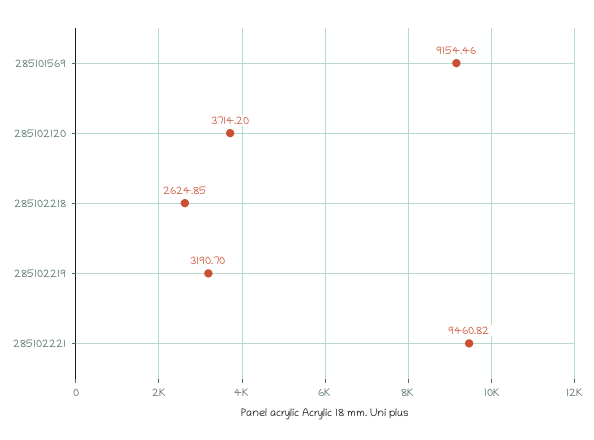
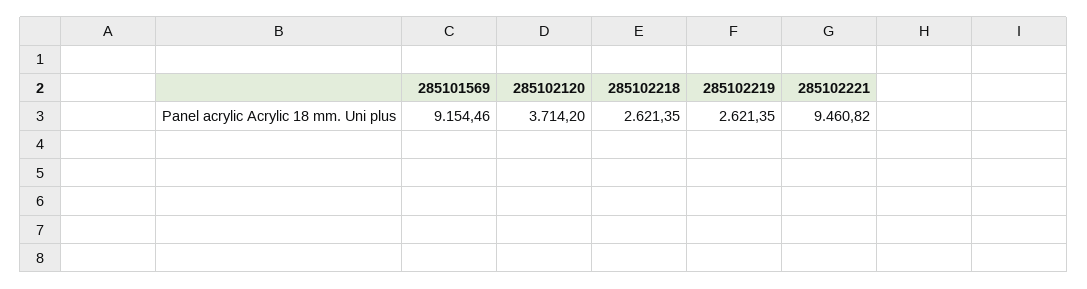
  {
    "285101569": 9154.46,
    "285102120": 3714.2,
-   "285102218": 2624.85,
+   "285102218": 2621.35,
-   "285102219": 3190.7,
+   "285102219": 2621.35,
    "285102221": 9460.82
  }

